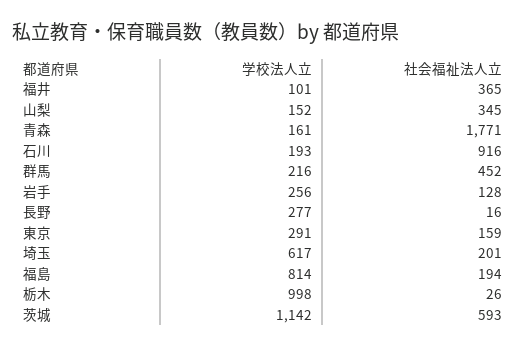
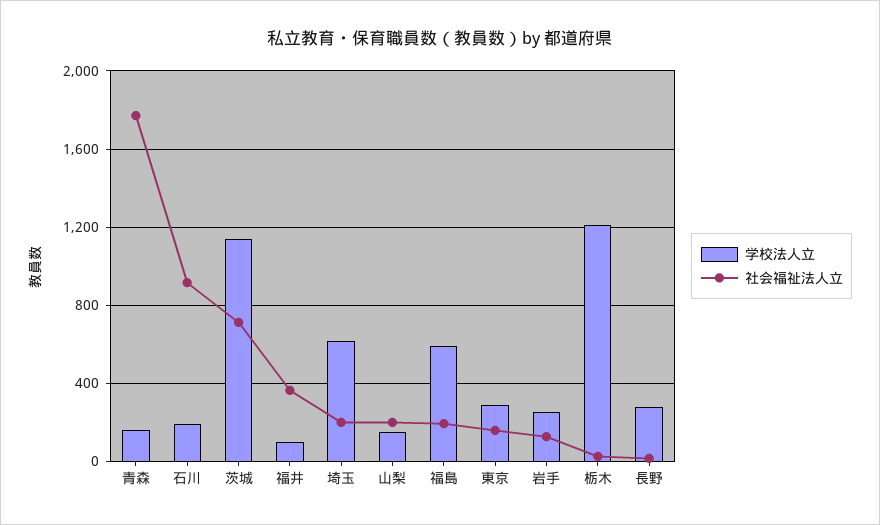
  {
    "学校法人立": {
      "福井": 101,
      "山梨": 152,
      "青森": 161,
      "石川": 193,
-     "群馬": 216,
      "岩手": 256,
      "長野": 277,
      "東京": 291,
      "埼玉": 617,
-     "福島": 814,
+     "福島": 600,
-     "栃木": 998,
+     "栃木": 1200,
      "茨城": 1142
    },
    "社会福祉法人立": {
      "福井": 365,
-     "山梨": 345,
+     "山梨": 200,
      "青森": 1771,
      "石川": 916,
-     "群馬": 452,
      "岩手": 128,
      "長野": 16,
      "東京": 159,
      "埼玉": 201,
      "福島": 194,
      "栃木": 26,
-     "茨城": 593
+     "茨城": 700
    }
  }

